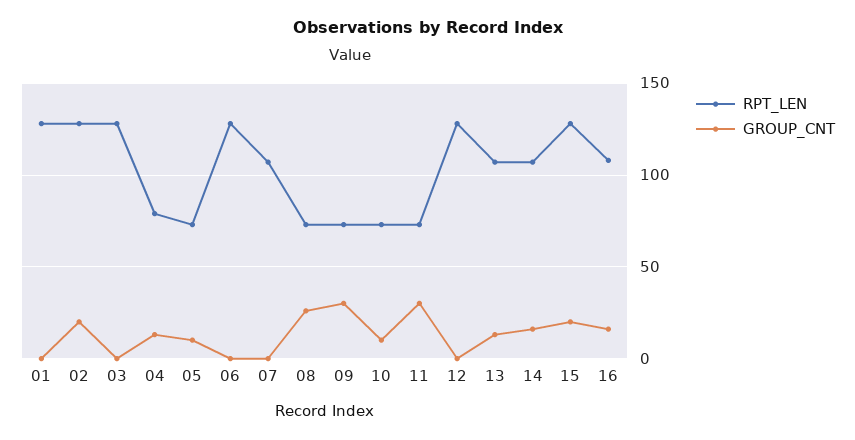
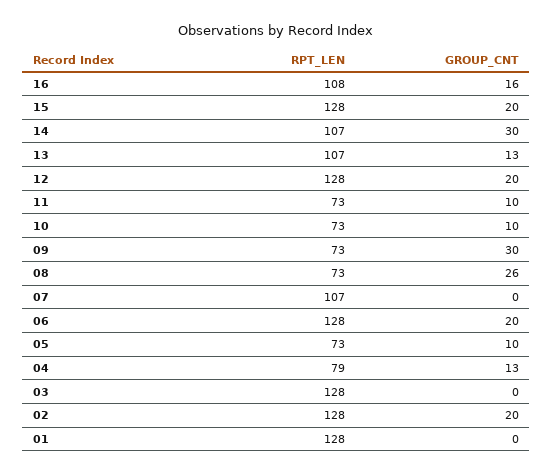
  {
    "RPT_LEN": {
      "01": 128,
      "02": 128,
      "03": 128,
      "04": 79,
      "05": 73,
      "06": 128,
      "07": 107,
      "08": 73,
      "09": 73,
      "10": 73,
      "11": 73,
      "12": 128,
      "13": 107,
      "14": 107,
      "15": 128,
      "16": 108
    },
    "GROUP_CNT": {
      "01": 0,
      "02": 20,
      "03": 0,
      "04": 13,
      "05": 10,
-     "06": 0,
+     "06": 20,
      "07": 0,
      "08": 26,
      "09": 30,
      "10": 10,
-     "11": 30,
+     "11": 10,
-     "12": 0,
+     "12": 20,
      "13": 13,
-     "14": 15,
+     "14": 30,
      "15": 20,
      "16": 16
    }
  }

